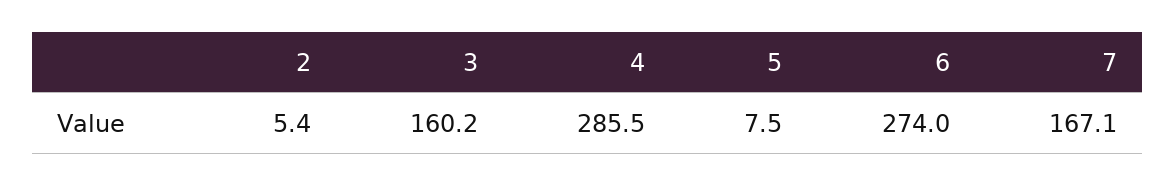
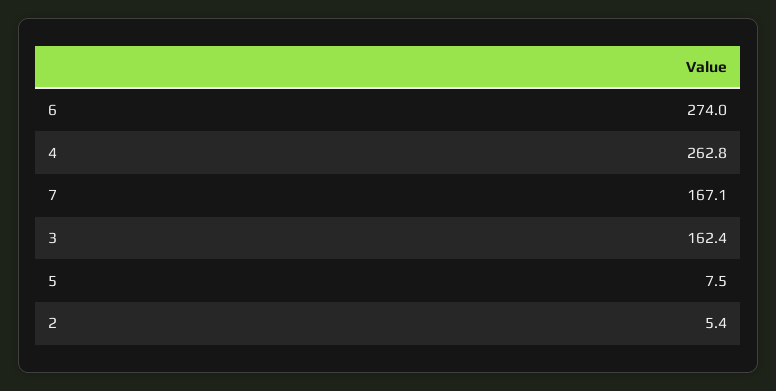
  {
    "2": 5.4,
-   "3": 160.2,
+   "3": 162.4,
-   "4": 285.5,
+   "4": 262.8,
    "5": 7.5,
    "6": 274,
    "7": 167.1
  }

